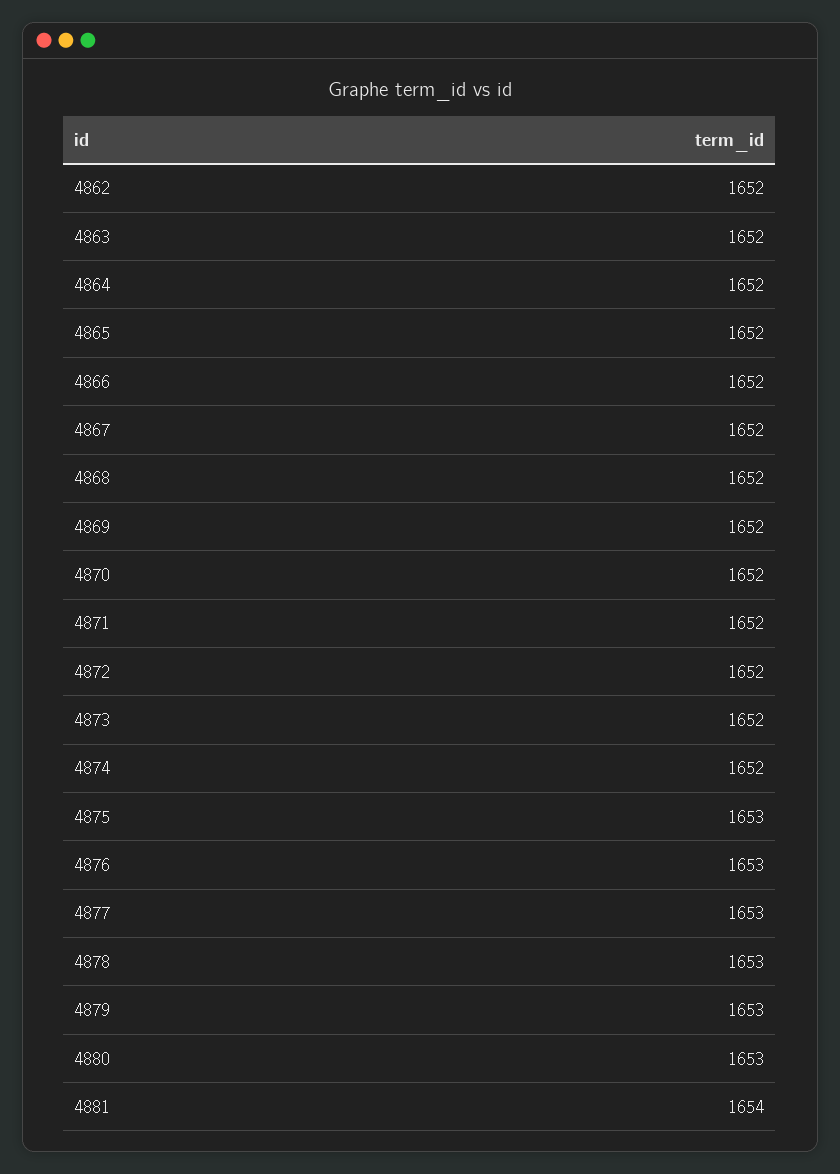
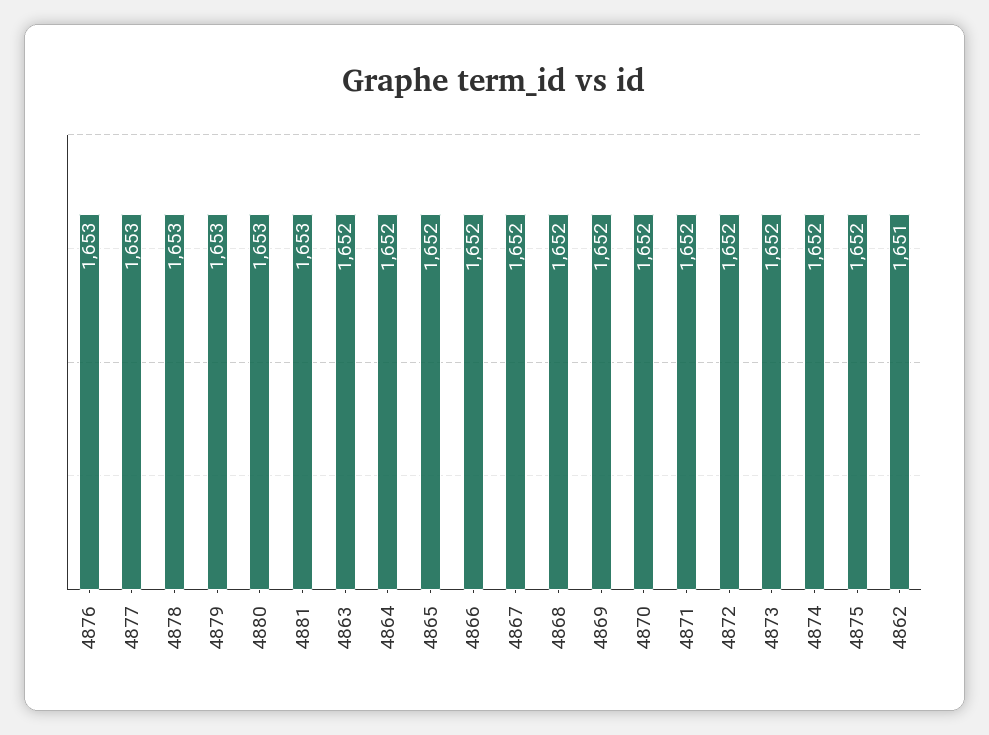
  {
-   "4862": 1652,
+   "4862": 1651,
    "4863": 1652,
    "4864": 1652,
    "4865": 1652,
    "4866": 1652,
    "4867": 1652,
    "4868": 1652,
    "4869": 1652,
    "4870": 1652,
    "4871": 1652,
    "4872": 1652,
    "4873": 1652,
    "4874": 1652,
-   "4875": 1653,
+   "4875": 1652,
    "4876": 1653,
    "4877": 1653,
    "4878": 1653,
    "4879": 1653,
    "4880": 1653,
-   "4881": 1654
+   "4881": 1653
  }

